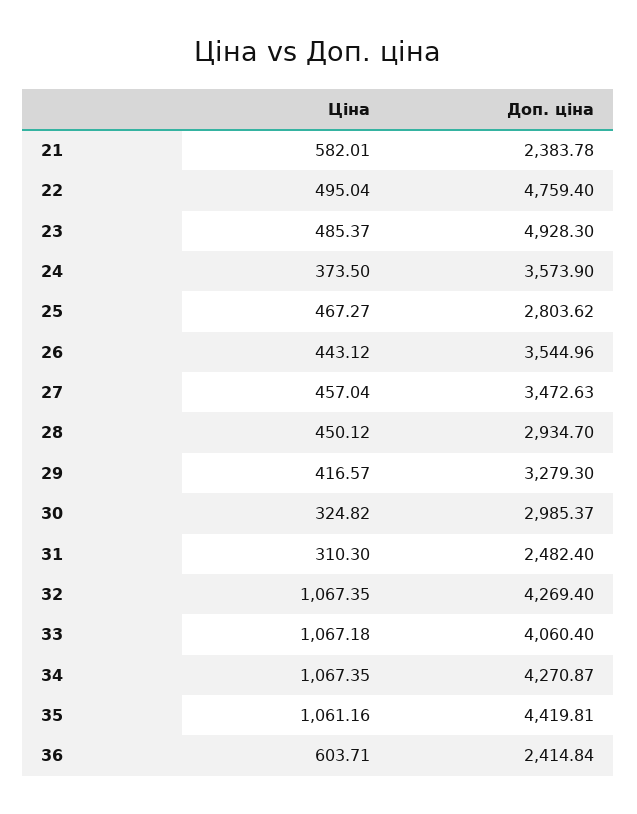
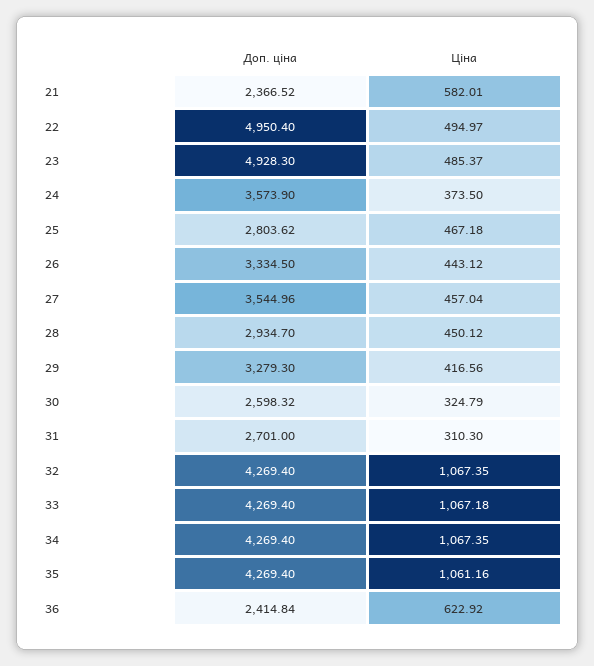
  {
    "Ціна": {
      "21": 582.01,
-     "22": 495.04,
+     "22": 494.97,
      "23": 485.37,
      "24": 373.5,
-     "25": 467.27,
+     "25": 467.18,
      "26": 443.12,
      "27": 457.04,
      "28": 450.12,
-     "29": 416.57,
+     "29": 416.56,
-     "30": 324.82,
+     "30": 324.79,
      "31": 310.3,
      "32": 1067.35,
      "33": 1067.18,
      "34": 1067.35,
      "35": 1061.16,
-     "36": 603.71
+     "36": 622.92
    },
    "Доп. ціна": {
-     "21": 2383.78,
+     "21": 2366.52,
-     "22": 4759.4,
+     "22": 4950.4,
      "23": 4928.3,
      "24": 3573.9,
      "25": 2803.62,
-     "26": 3544.96,
+     "26": 3334.5,
-     "27": 3472.63,
+     "27": 3544.96,
      "28": 2934.7,
      "29": 3279.3,
-     "30": 2985.37,
+     "30": 2598.32,
-     "31": 2482.4,
+     "31": 2701,
      "32": 4269.4,
-     "33": 4060.4,
+     "33": 4269.4,
-     "34": 4270.87,
+     "34": 4269.4,
-     "35": 4419.81,
+     "35": 4269.4,
      "36": 2414.84
    }
  }

